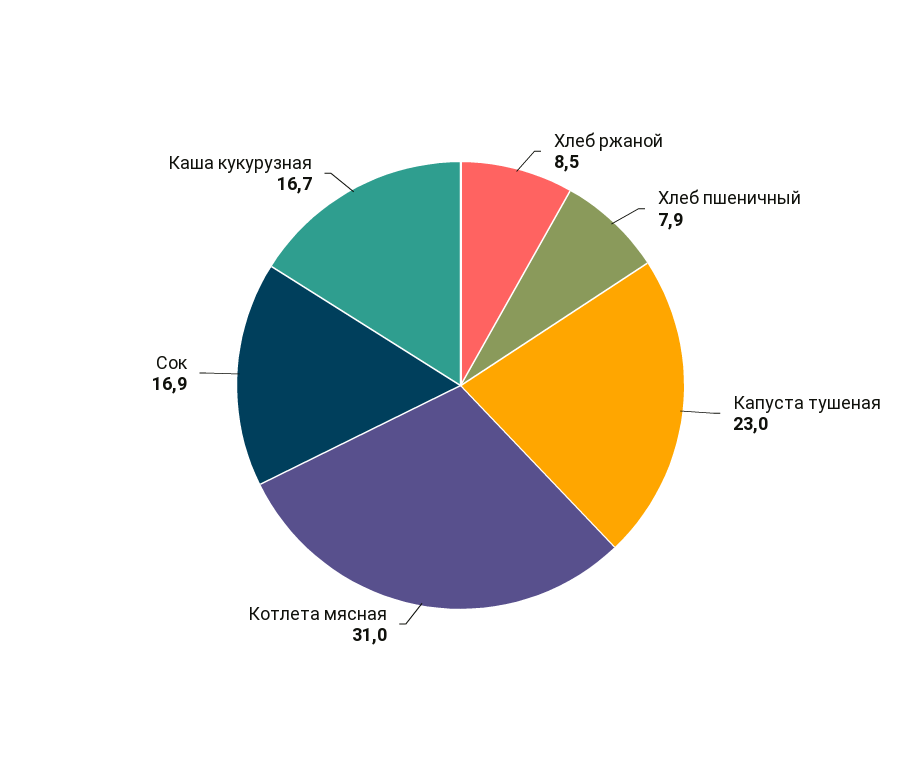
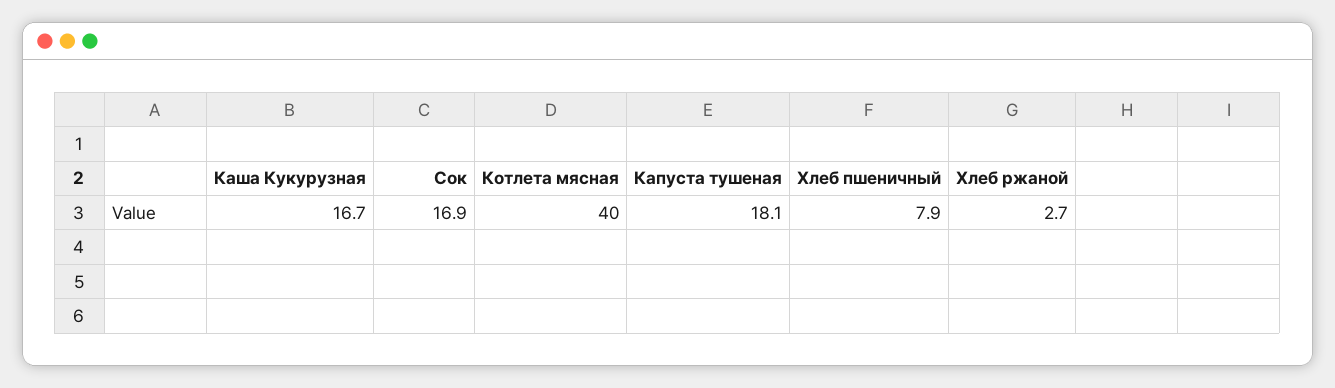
  {
-   "Хлеб ржаной": 8.5,
+   "Хлеб ржаной": 2.7,
    "Хлеб пшеничный": 7.9,
-   "Капуста тушеная": 23,
+   "Капуста тушеная": 18.1,
-   "Котлета мясная": 31,
+   "Котлета мясная": 40,
    "Сок": 16.9,
    "Каша кукурузная": 16.7
  }

